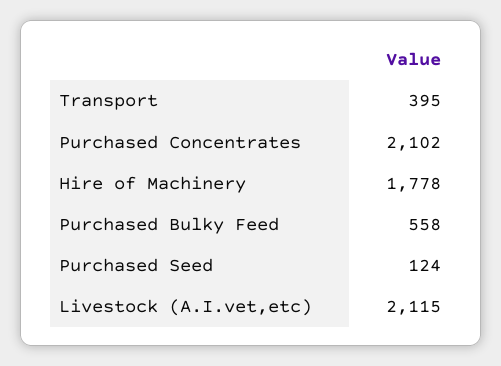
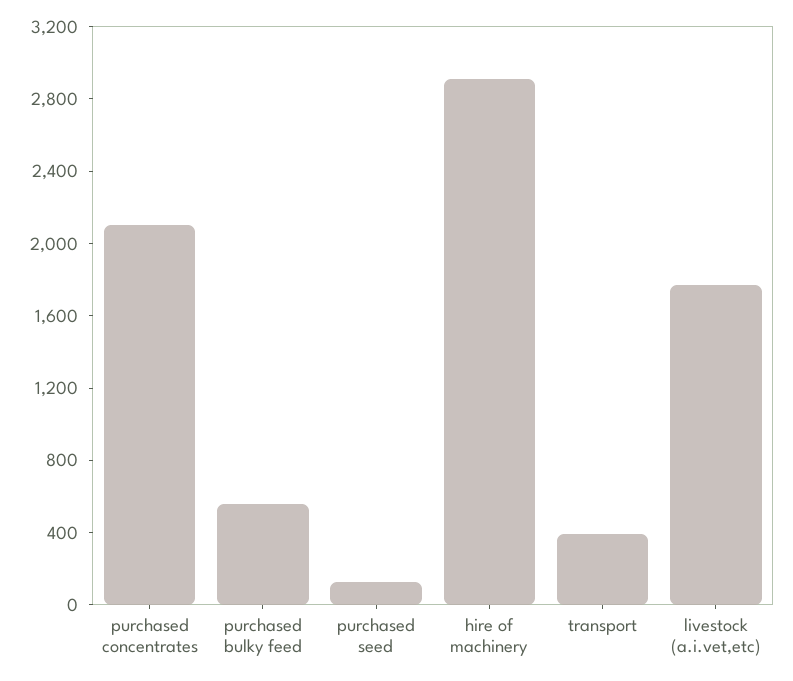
  {
    "Transport": 395,
    "Purchased Concentrates": 2102,
-   "Hire of Machinery": 1778,
+   "Hire of Machinery": 2900,
    "Purchased Bulky Feed": 558,
    "Purchased Seed": 124,
-   "Livestock (A.I.vet,etc)": 2115
+   "Livestock (A.I.vet,etc)": 1800
  }

